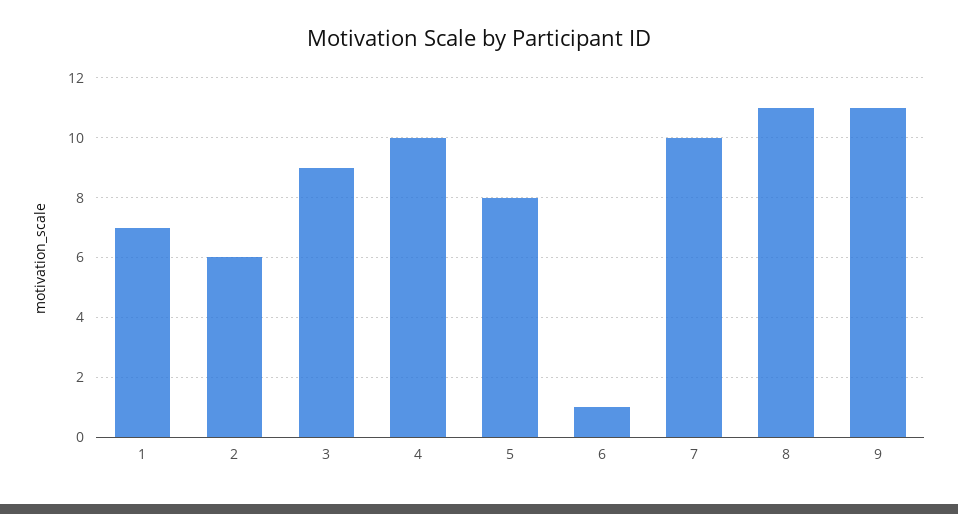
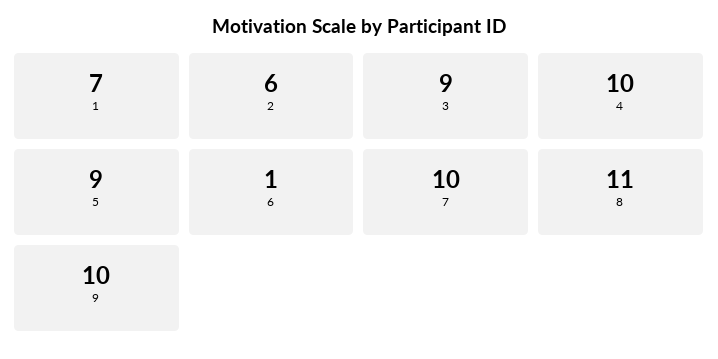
  {
    "1": 7,
    "2": 6,
    "3": 9,
    "4": 10,
-   "5": 8,
+   "5": 9,
    "6": 1,
    "7": 10,
    "8": 11,
-   "9": 11
+   "9": 10
  }

